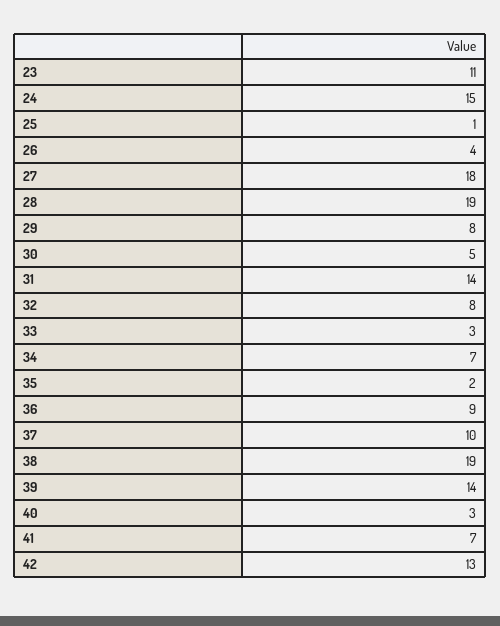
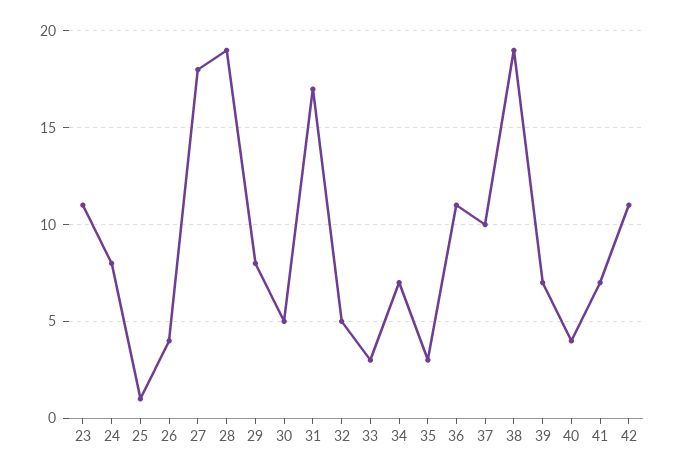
  {
    "23": 11,
-   "24": 15,
+   "24": 8,
    "25": 1,
    "26": 4,
    "27": 18,
    "28": 19,
    "29": 8,
    "30": 5,
-   "31": 14,
+   "31": 17,
-   "32": 8,
+   "32": 5,
    "33": 3,
    "34": 7,
-   "35": 2,
+   "35": 3,
-   "36": 9,
+   "36": 11,
    "37": 10,
    "38": 19,
-   "39": 14,
+   "39": 7,
-   "40": 3,
+   "40": 4,
    "41": 7,
-   "42": 13
+   "42": 11
  }

